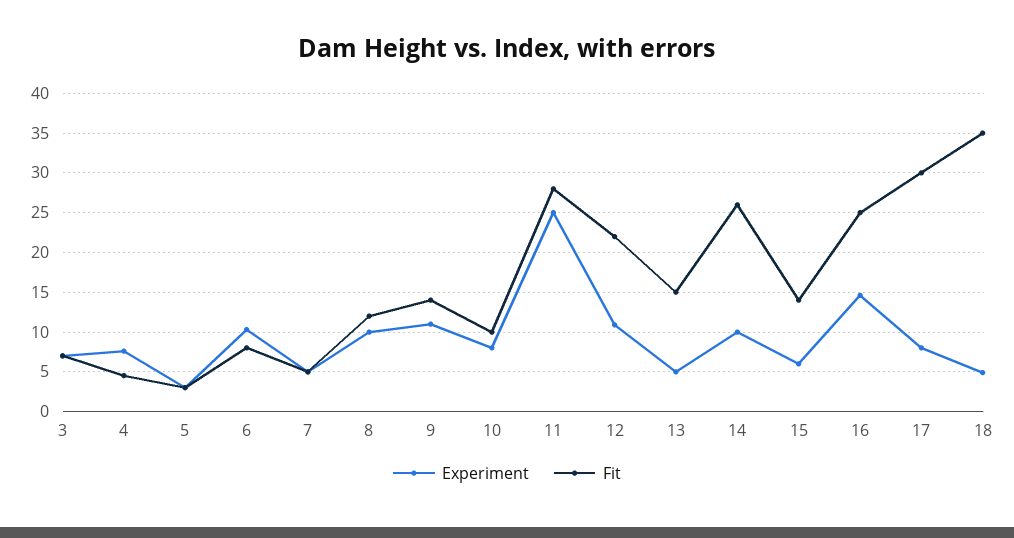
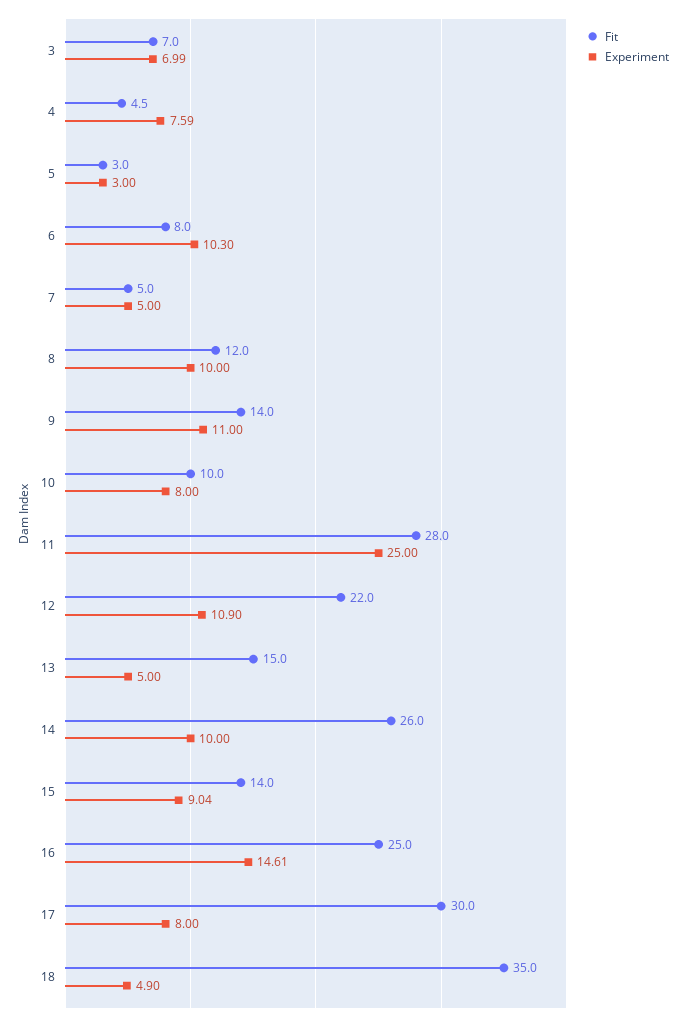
  {
    "Experiment": {
      "3": 6.99,
      "4": 7.59,
      "5": 3,
      "6": 10.3,
      "7": 5,
      "8": 10,
      "9": 11,
      "10": 8,
      "11": 25,
      "12": 10.9,
      "13": 5,
      "14": 10,
-     "15": 6,
+     "15": 9.04,
      "16": 14.61,
      "17": 8,
      "18": 4.9
    },
    "Fit": {
      "3": 7,
      "4": 4.5,
      "5": 3,
      "6": 8,
      "7": 5,
      "8": 12,
      "9": 14,
      "10": 10,
      "11": 28,
      "12": 22,
      "13": 15,
      "14": 26,
      "15": 14,
      "16": 25,
      "17": 30,
      "18": 35
    }
  }

